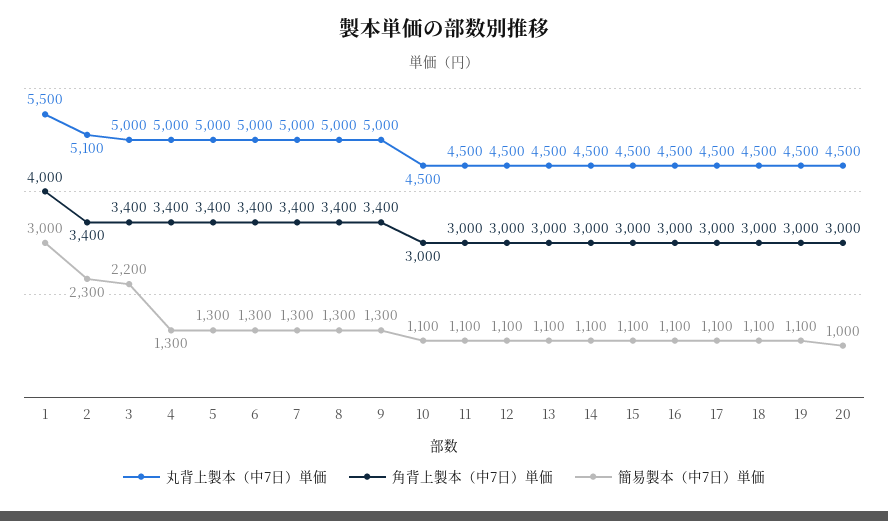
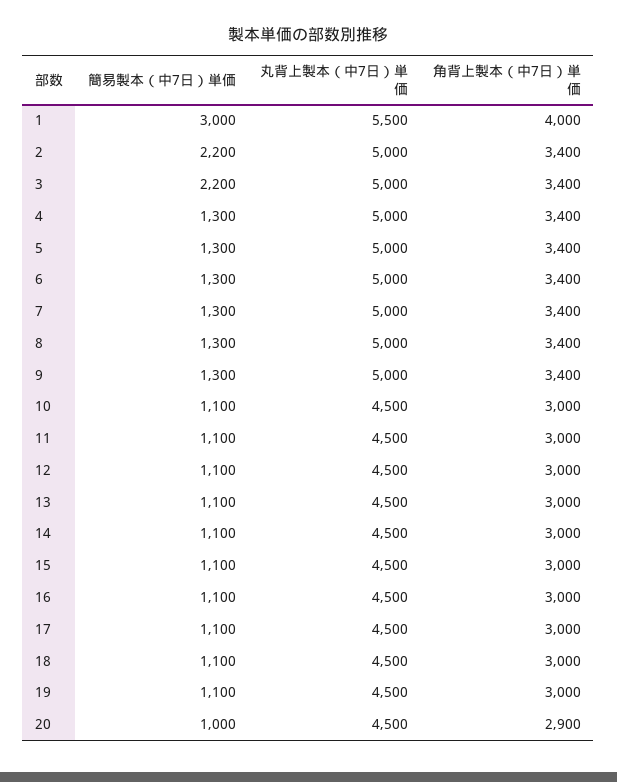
  {
    "丸背上製本（中7日）単価": {
      "1": 5500,
-     "2": 5100,
+     "2": 5000,
      "3": 5000,
      "4": 5000,
      "5": 5000,
      "6": 5000,
      "7": 5000,
      "8": 5000,
      "9": 5000,
      "10": 4500,
      "11": 4500,
      "12": 4500,
      "13": 4500,
      "14": 4500,
      "15": 4500,
      "16": 4500,
      "17": 4500,
      "18": 4500,
      "19": 4500,
      "20": 4500
    },
    "角背上製本（中7日）単価": {
      "1": 4000,
      "2": 3400,
      "3": 3400,
      "4": 3400,
      "5": 3400,
      "6": 3400,
      "7": 3400,
      "8": 3400,
      "9": 3400,
      "10": 3000,
      "11": 3000,
      "12": 3000,
      "13": 3000,
      "14": 3000,
      "15": 3000,
      "16": 3000,
      "17": 3000,
      "18": 3000,
      "19": 3000,
-     "20": 3000
+     "20": 2900
    },
    "簡易製本（中7日）単価": {
      "1": 3000,
-     "2": 2300,
+     "2": 2200,
      "3": 2200,
      "4": 1300,
      "5": 1300,
      "6": 1300,
      "7": 1300,
      "8": 1300,
      "9": 1300,
      "10": 1100,
      "11": 1100,
      "12": 1100,
      "13": 1100,
      "14": 1100,
      "15": 1100,
      "16": 1100,
      "17": 1100,
      "18": 1100,
      "19": 1100,
      "20": 1000
    }
  }

